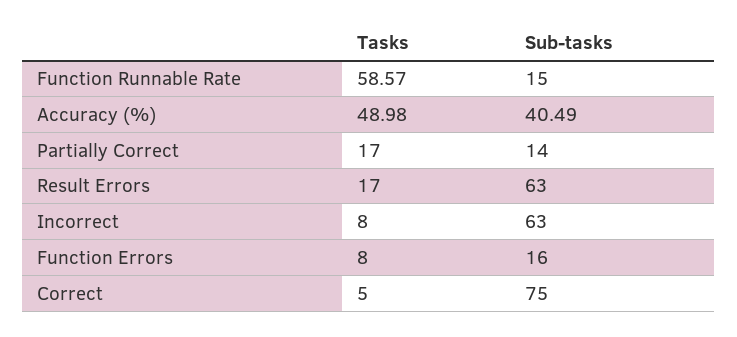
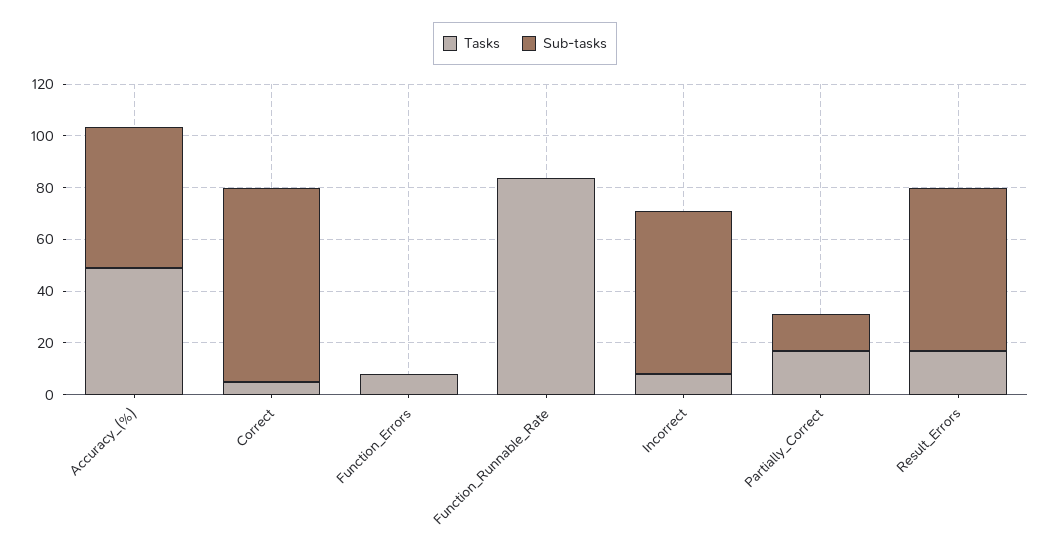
  {
    "Tasks": {
-     "Function Runnable Rate": 58.57,
+     "Function Runnable Rate": 85,
      "Accuracy (%)": 48.98,
      "Partially Correct": 17,
      "Result Errors": 17,
      "Incorrect": 8,
      "Function Errors": 8,
      "Correct": 5
    },
    "Sub-tasks": {
-     "Function Runnable Rate": 15,
+     "Function Runnable Rate": 0,
-     "Accuracy (%)": 40.49,
+     "Accuracy (%)": 55,
      "Partially Correct": 14,
      "Result Errors": 63,
      "Incorrect": 63,
-     "Function Errors": 16,
+     "Function Errors": 0,
      "Correct": 75
    }
  }

